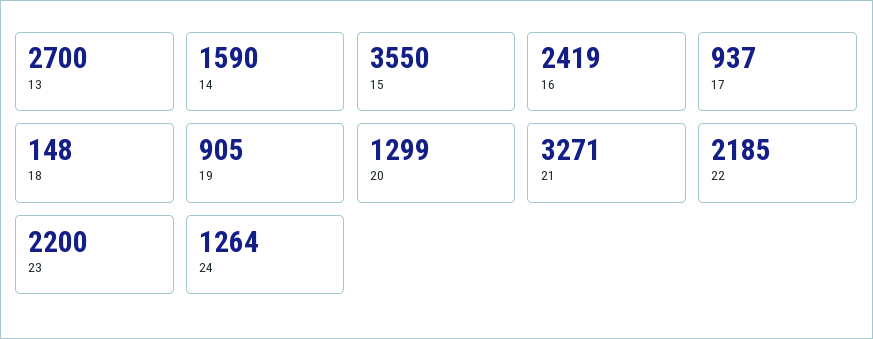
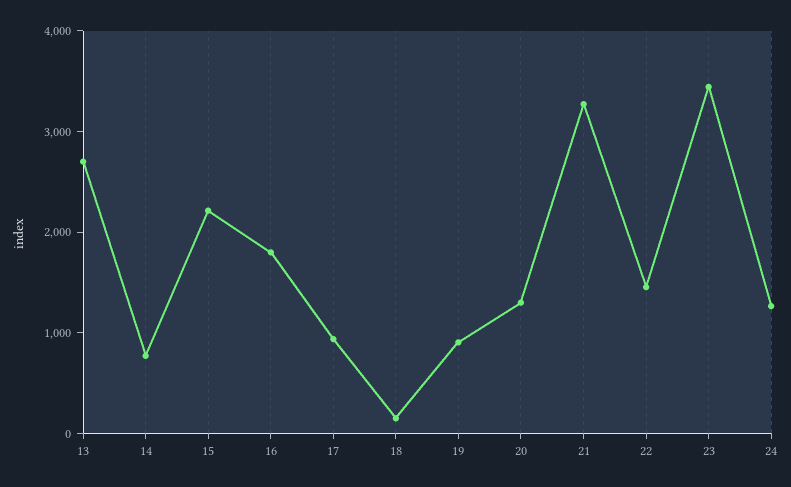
  {
    "13": 2700,
-   "14": 1590,
+   "14": 800,
-   "15": 3550,
+   "15": 2200,
-   "16": 2419,
+   "16": 1800,
    "17": 937,
    "18": 148,
    "19": 905,
    "20": 1299,
    "21": 3271,
-   "22": 2185,
+   "22": 1400,
-   "23": 2200,
+   "23": 3400,
    "24": 1264
  }

